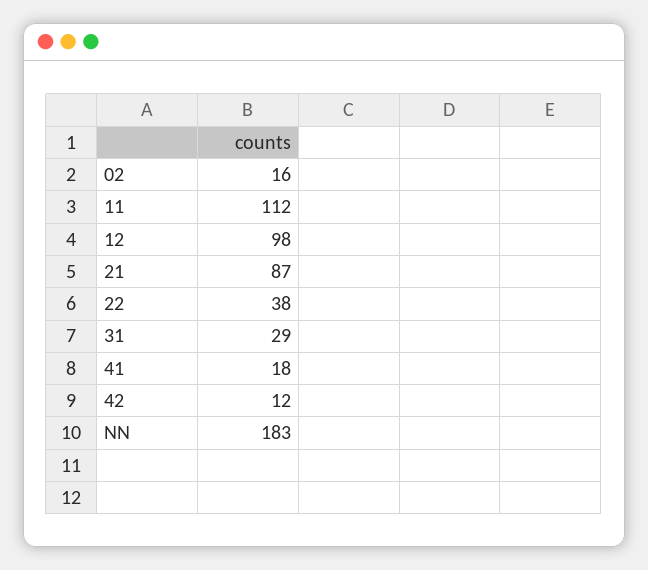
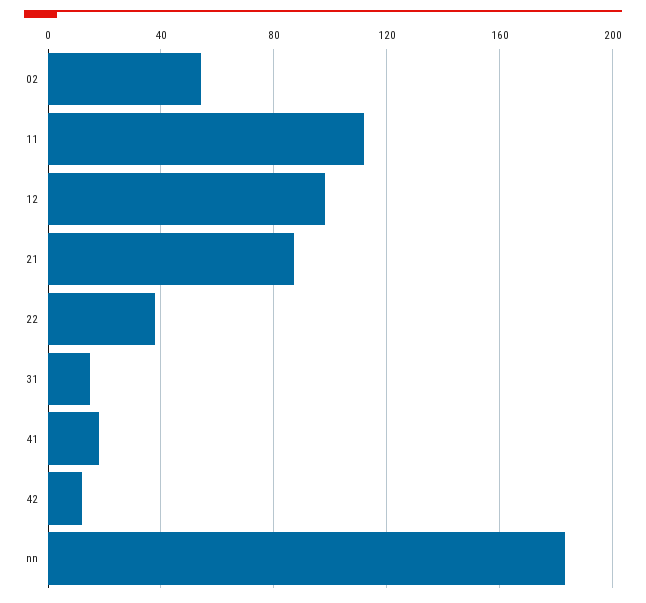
  {
-   "02": 16,
+   "02": 55,
    "11": 112,
    "12": 98,
    "21": 87,
    "22": 38,
-   "31": 29,
+   "31": 15,
    "41": 18,
    "42": 12,
    "NN": 183
  }

